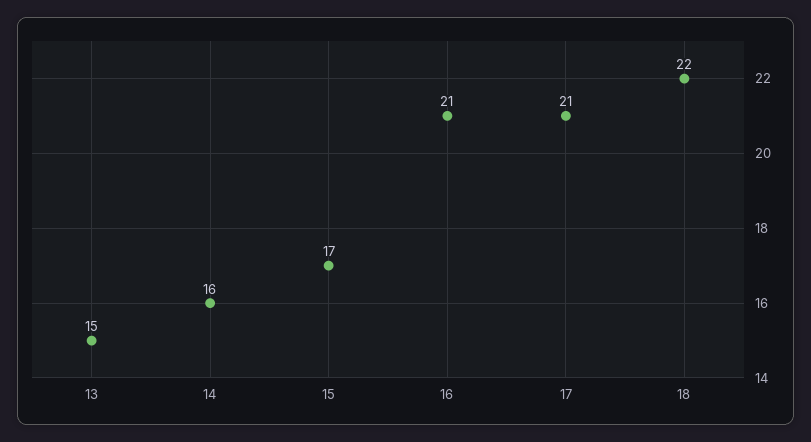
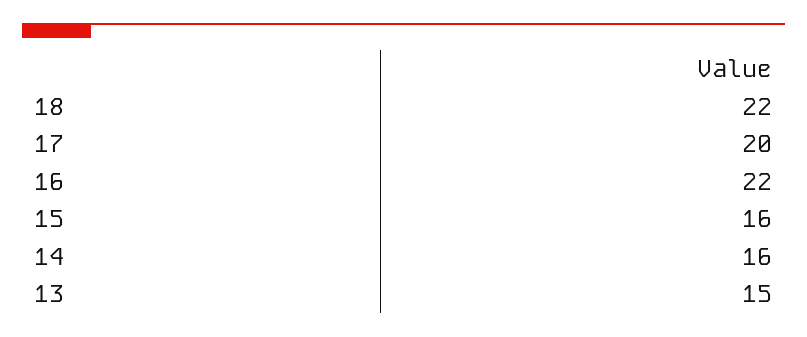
  {
    "13": 15,
    "14": 16,
-   "15": 17,
+   "15": 16,
-   "16": 21,
+   "16": 22,
-   "17": 21,
+   "17": 20,
    "18": 22
  }

